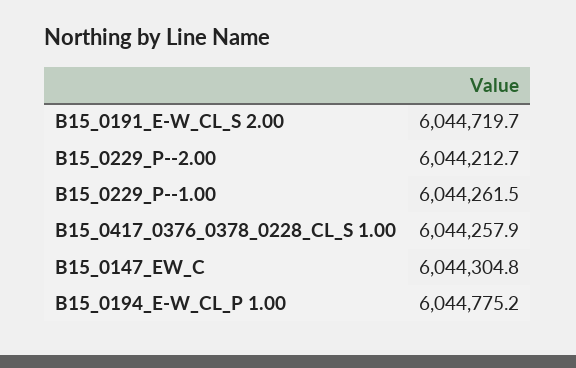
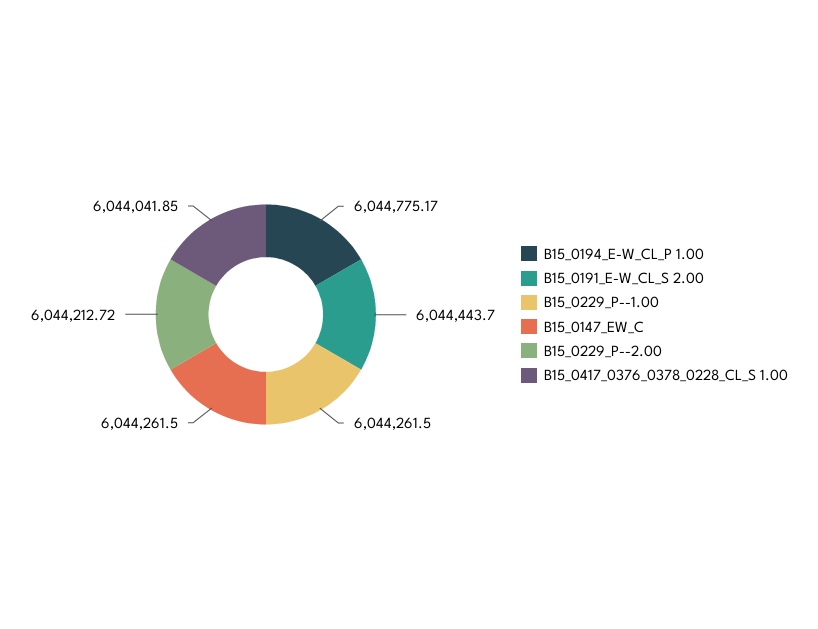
  {
-   "B15_0191_E-W_CL_S 2.00": 6044719.7,
+   "B15_0191_E-W_CL_S 2.00": 6044443.7,
    "B15_0229_P--2.00": 6044212.72,
    "B15_0229_P--1.00": 6044261.5,
-   "B15_0417_0376_0378_0228_CL_S 1.00": 6044257.9,
+   "B15_0417_0376_0378_0228_CL_S 1.00": 6044041.85,
-   "B15_0147_EW_C": 6044304.8,
+   "B15_0147_EW_C": 6044261.5,
    "B15_0194_E-W_CL_P 1.00": 6044775.17
  }

